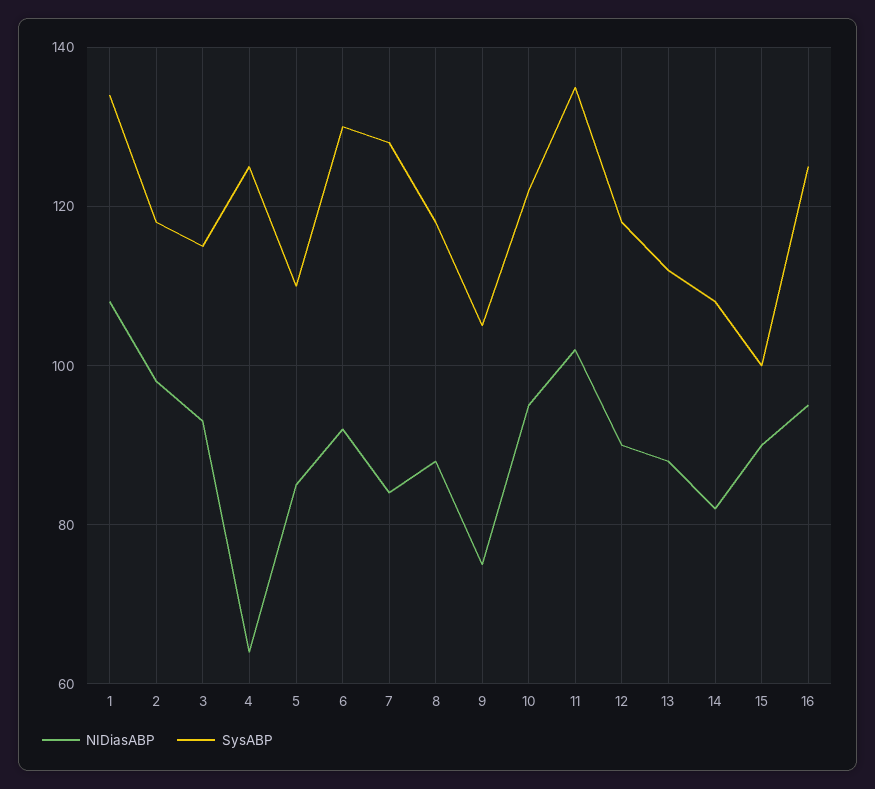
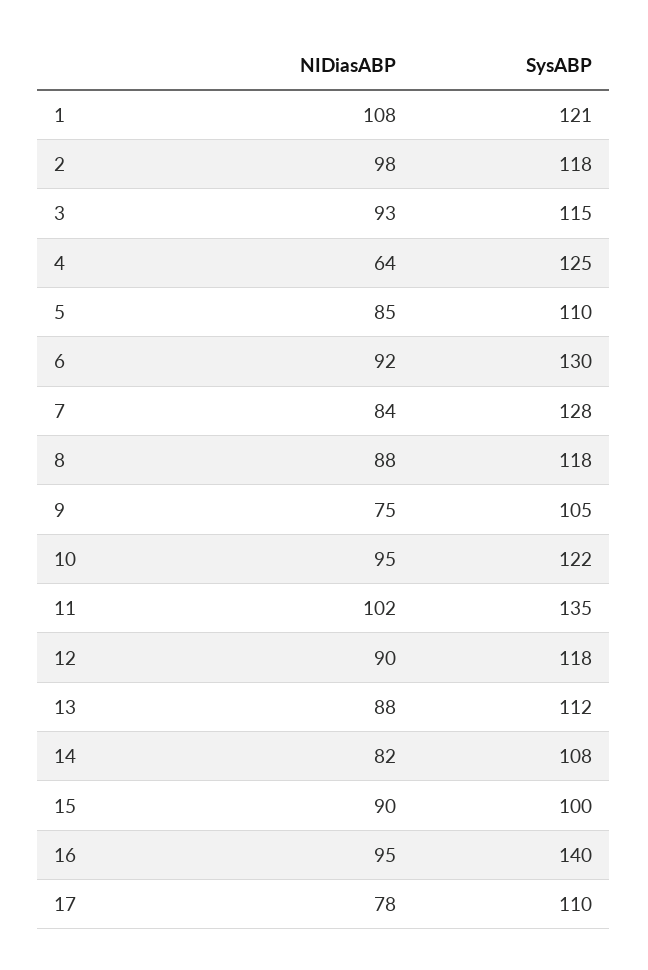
  {
    "NIDiasABP": {
      "1": 108,
      "2": 98,
      "3": 93,
      "4": 64,
      "5": 85,
      "6": 92,
      "7": 84,
      "8": 88,
      "9": 75,
      "10": 95,
      "11": 102,
      "12": 90,
      "13": 88,
      "14": 82,
      "15": 90,
-     "16": 95
+     "16": 95,
+     "17": 78
    },
    "SysABP": {
-     "1": 135,
+     "1": 121,
      "2": 118,
      "3": 115,
      "4": 125,
      "5": 110,
      "6": 130,
      "7": 128,
      "8": 118,
      "9": 105,
      "10": 122,
      "11": 135,
      "12": 118,
      "13": 112,
      "14": 108,
      "15": 100,
-     "16": 125
+     "16": 140,
+     "17": 110
    }
  }

